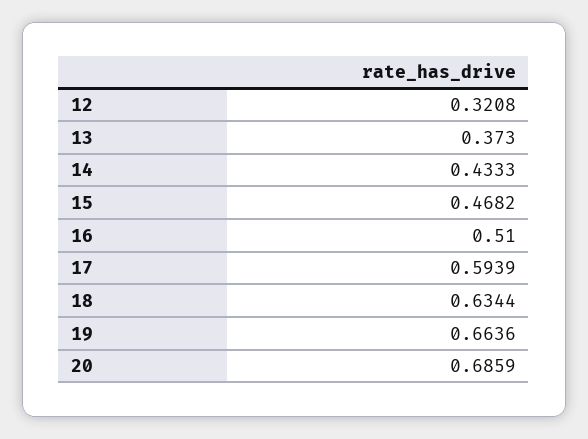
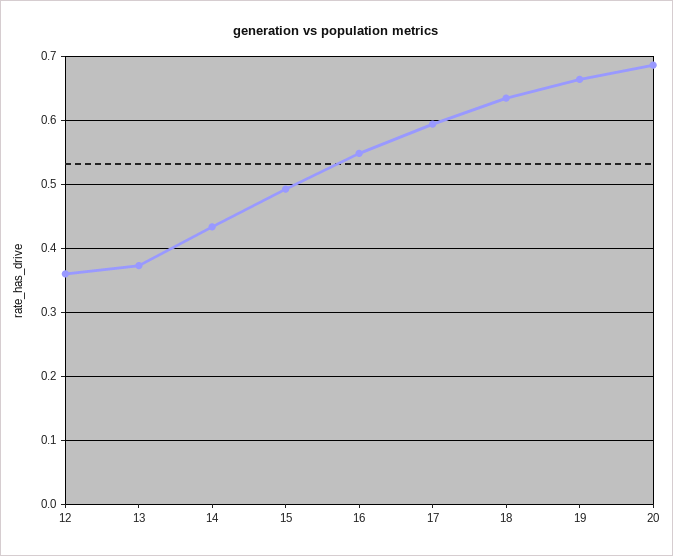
  {
-   "12": 0.3208,
+   "12": 0.36,
    "13": 0.373,
    "14": 0.4333,
-   "15": 0.4682,
+   "15": 0.49,
-   "16": 0.51,
+   "16": 0.55,
    "17": 0.5939,
    "18": 0.6344,
    "19": 0.6636,
    "20": 0.6859
  }

